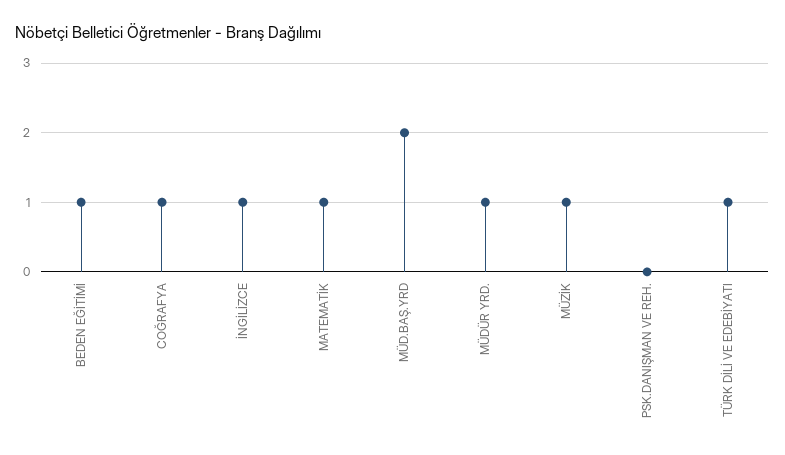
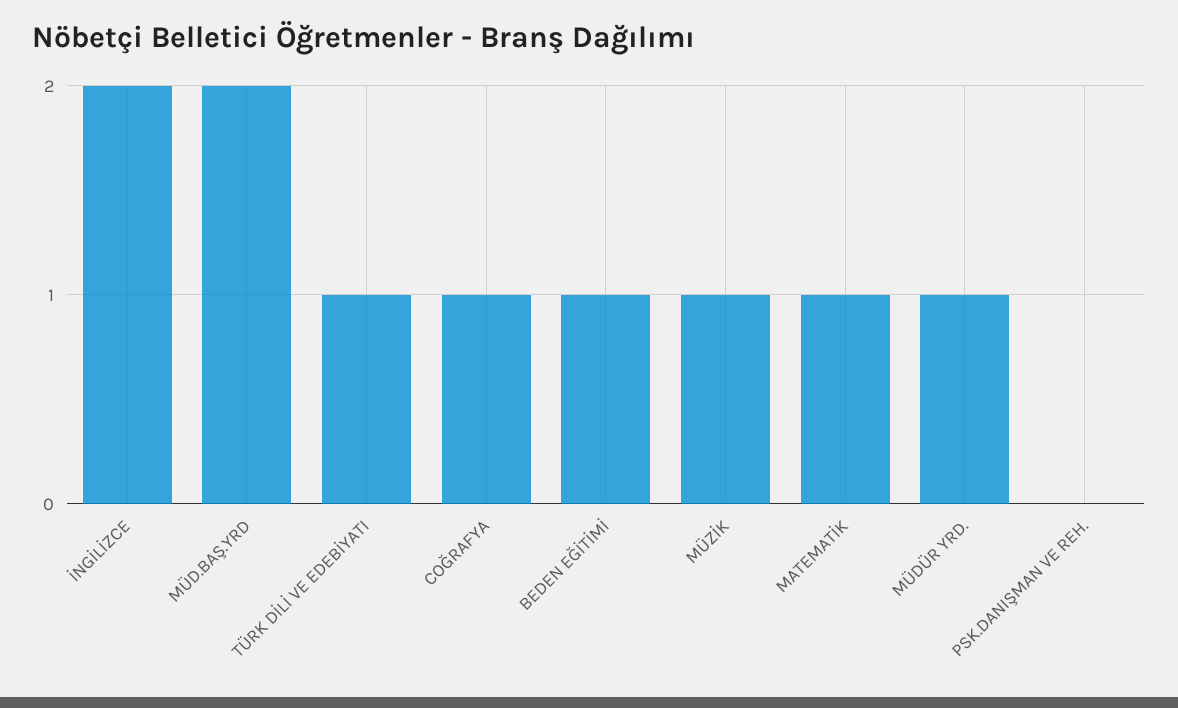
  {
    "BEDEN EĞİTİMİ": 1,
    "COĞRAFYA": 1,
-   "İNGİLİZCE": 1,
+   "İNGİLİZCE": 2,
    "MATEMATİK": 1,
    "MÜD.BAŞ.YRD": 2,
    "MÜDÜR YRD.": 1,
    "MÜZİK": 1,
    "PSK.DANIŞMAN VE REH.": 0,
    "TÜRK DİLİ VE EDEBİYATI": 1
  }

